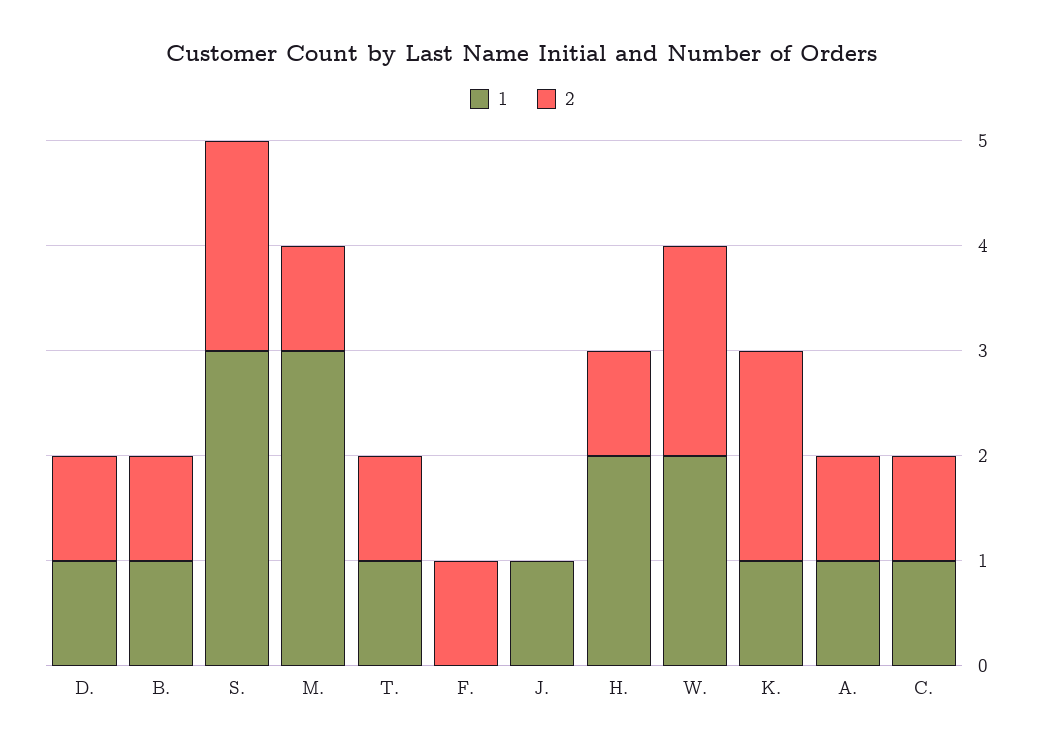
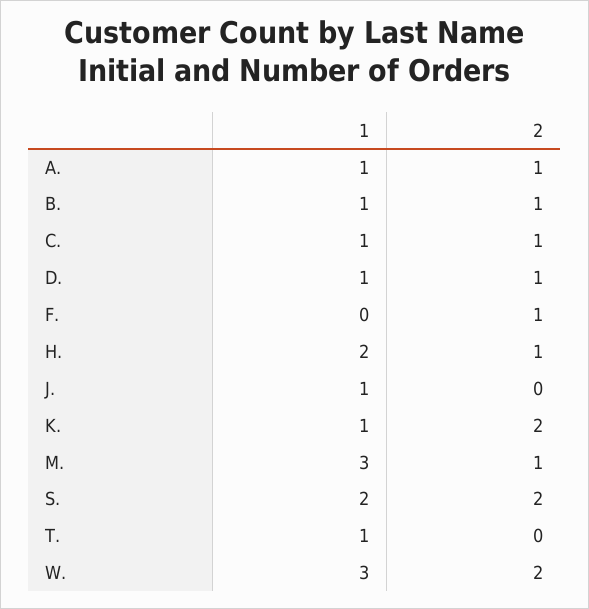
  {
    "1": {
      "D.": 1,
      "B.": 1,
-     "S.": 3,
+     "S.": 2,
      "M.": 3,
      "T.": 1,
      "F.": 0,
      "J.": 1,
      "H.": 2,
-     "W.": 2,
+     "W.": 3,
      "K.": 1,
      "A.": 1,
      "C.": 1
    },
    "2": {
      "D.": 1,
      "B.": 1,
      "S.": 2,
      "M.": 1,
-     "T.": 1,
+     "T.": 0,
      "F.": 1,
      "J.": 0,
      "H.": 1,
      "W.": 2,
      "K.": 2,
      "A.": 1,
      "C.": 1
    }
  }

